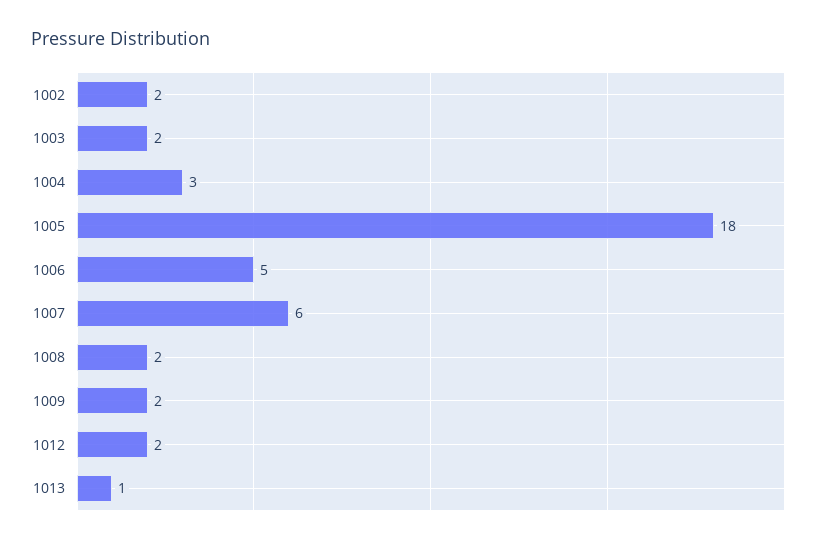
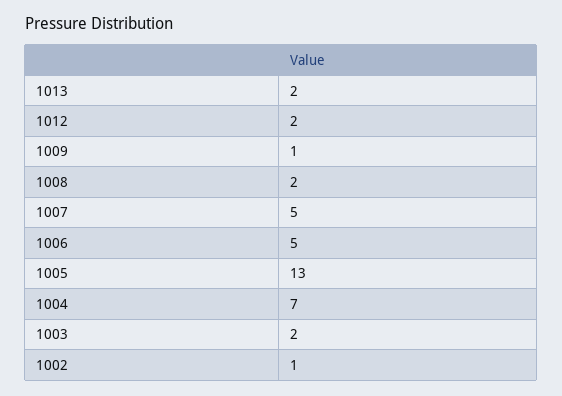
  {
-   "1002": 2,
+   "1002": 1,
    "1003": 2,
-   "1004": 3,
+   "1004": 7,
-   "1005": 18,
+   "1005": 13,
    "1006": 5,
-   "1007": 6,
+   "1007": 5,
    "1008": 2,
-   "1009": 2,
+   "1009": 1,
    "1012": 2,
-   "1013": 1
+   "1013": 2
  }

